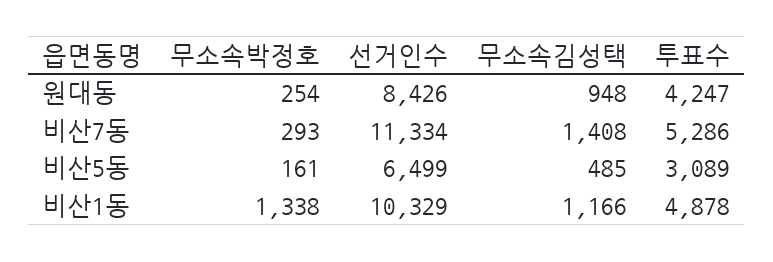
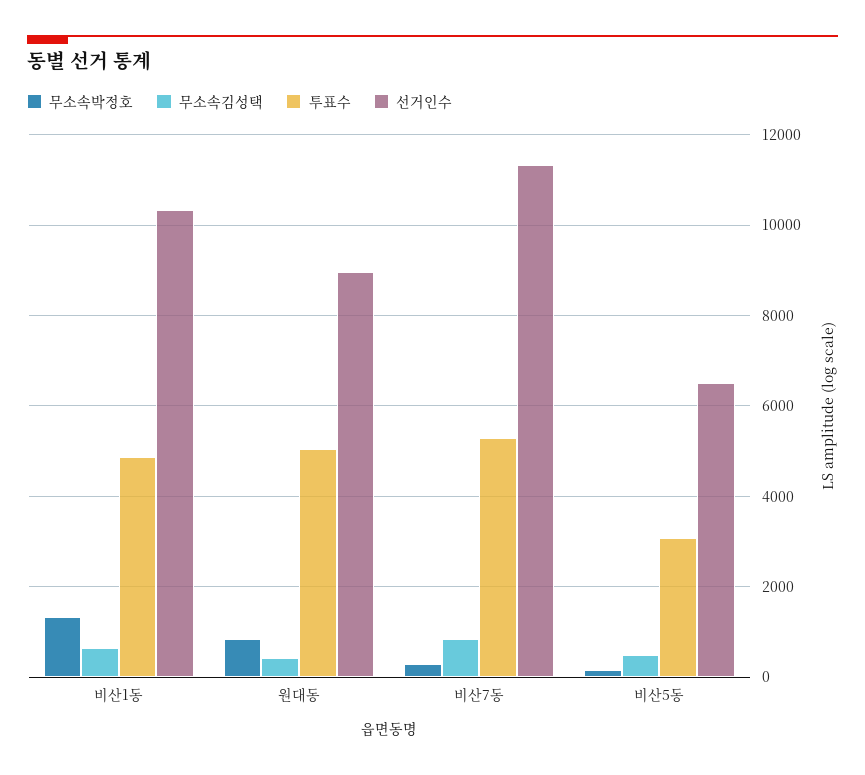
  {
    "무소속박정호": {
-     "원대동": 254,
+     "원대동": 800,
      "비산7동": 293,
      "비산5동": 161,
      "비산1동": 1338
    },
    "선거인수": {
-     "원대동": 8426,
+     "원대동": 9000,
      "비산7동": 11334,
      "비산5동": 6499,
      "비산1동": 10329
    },
    "무소속김성택": {
-     "원대동": 948,
+     "원대동": 400,
-     "비산7동": 1408,
+     "비산7동": 800,
      "비산5동": 485,
-     "비산1동": 1166
+     "비산1동": 600
    },
    "투표수": {
-     "원대동": 4247,
+     "원대동": 5000,
      "비산7동": 5286,
      "비산5동": 3089,
      "비산1동": 4878
    }
  }

